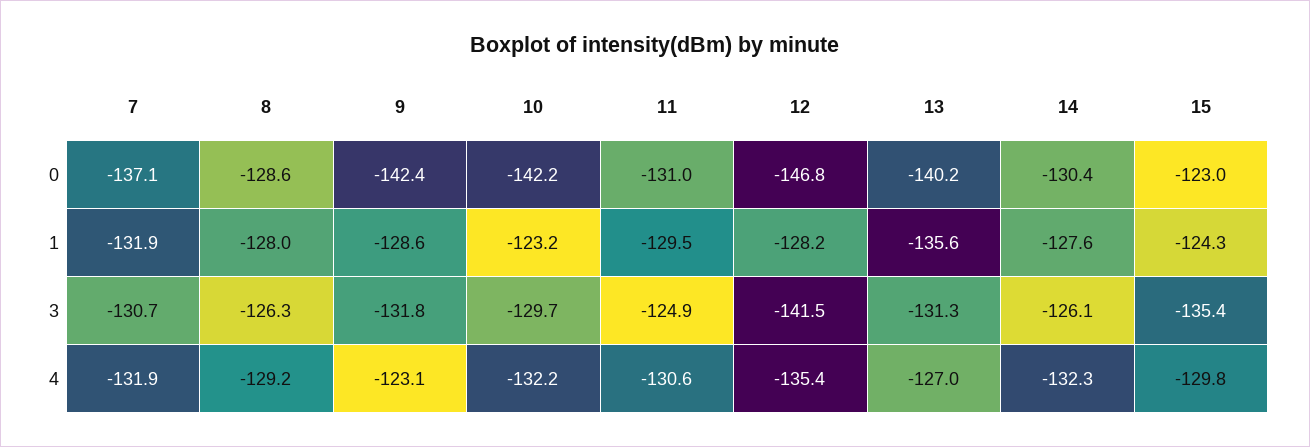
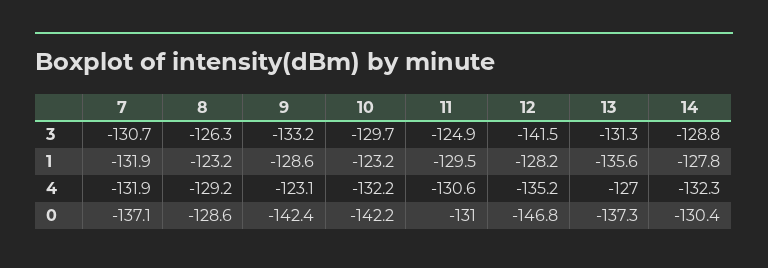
  {
    "7": {
      "0": -137.1,
      "1": -131.9,
      "3": -130.7,
      "4": -131.9
    },
    "8": {
      "0": -128.6,
-     "1": -128,
+     "1": -123.2,
      "3": -126.3,
      "4": -129.2
    },
    "9": {
      "0": -142.4,
      "1": -128.6,
-     "3": -131.8,
+     "3": -133.2,
      "4": -123.1
    },
    "10": {
      "0": -142.2,
      "1": -123.2,
      "3": -129.7,
      "4": -132.2
    },
    "11": {
      "0": -131,
      "1": -129.5,
      "3": -124.9,
      "4": -130.6
    },
    "12": {
      "0": -146.8,
      "1": -128.2,
      "3": -141.5,
-     "4": -135.4
+     "4": -135.2
    },
    "13": {
-     "0": -140.2,
+     "0": -137.3,
      "1": -135.6,
      "3": -131.3,
      "4": -127
    },
    "14": {
      "0": -130.4,
-     "1": -127.6,
+     "1": -127.8,
-     "3": -126.1,
+     "3": -128.8,
      "4": -132.3
-   },
+   }
-   "15": {
-     "0": -123,
-     "1": -124.3,
-     "3": -135.4,
-     "4": -129.8
-   }
  }

